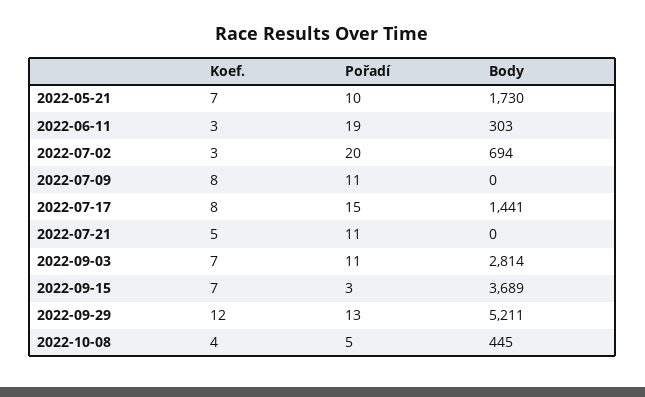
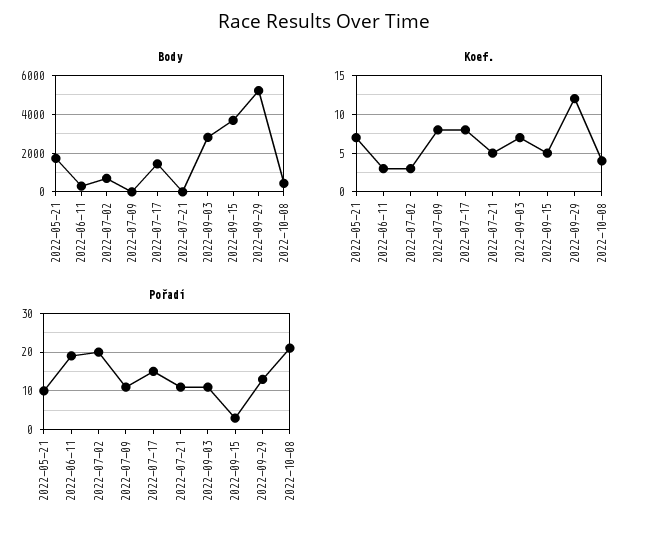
  {
    "Koef.": {
      "2022-05-21": 7,
      "2022-06-11": 3,
      "2022-07-02": 3,
      "2022-07-09": 8,
      "2022-07-17": 8,
      "2022-07-21": 5,
      "2022-09-03": 7,
-     "2022-09-15": 7,
+     "2022-09-15": 5,
      "2022-09-29": 12,
      "2022-10-08": 4
    },
    "Pořadí": {
      "2022-05-21": 10,
      "2022-06-11": 19,
      "2022-07-02": 20,
      "2022-07-09": 11,
      "2022-07-17": 15,
      "2022-07-21": 11,
      "2022-09-03": 11,
      "2022-09-15": 3,
      "2022-09-29": 13,
-     "2022-10-08": 5
+     "2022-10-08": 20
    },
    "Body": {
      "2022-05-21": 1730,
      "2022-06-11": 303,
      "2022-07-02": 694,
      "2022-07-09": 0,
      "2022-07-17": 1441,
      "2022-07-21": 0,
      "2022-09-03": 2814,
      "2022-09-15": 3689,
      "2022-09-29": 5211,
      "2022-10-08": 445
    }
  }

